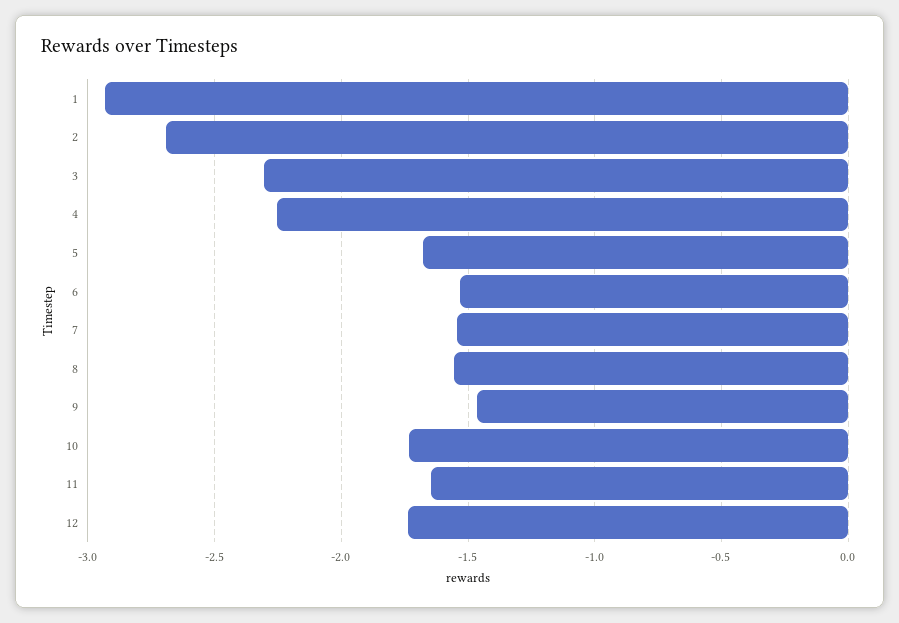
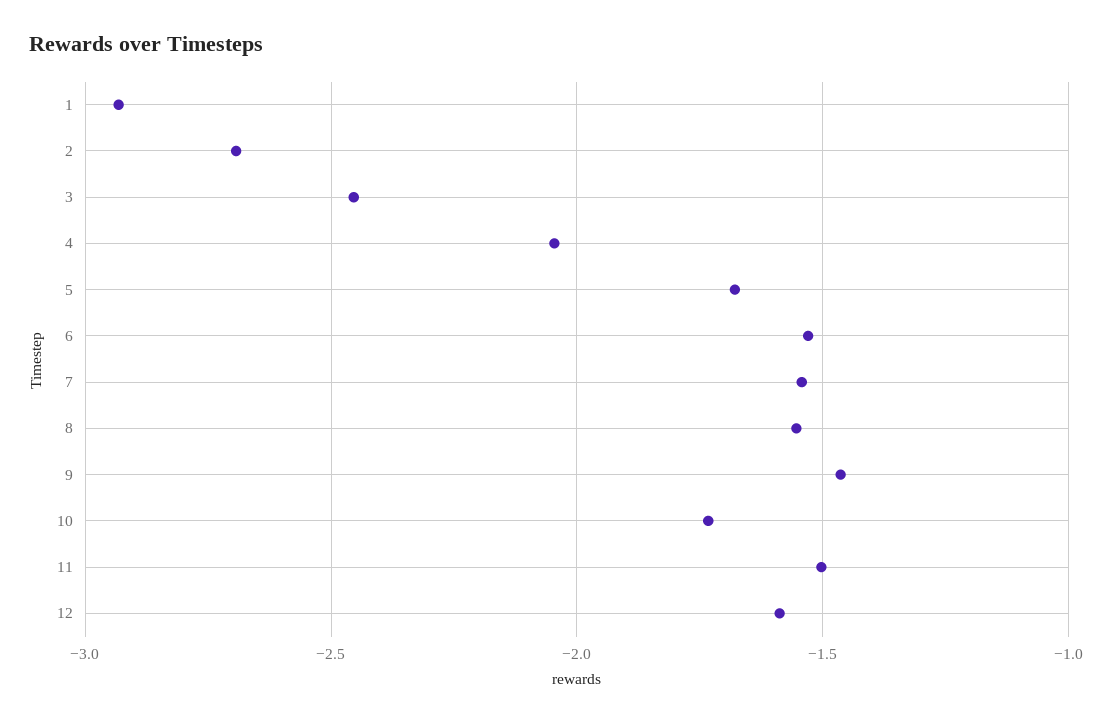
  {
    "1": -2.95,
    "2": -2.7,
-   "3": -2.3,
+   "3": -2.45,
-   "4": -2.25,
+   "4": -2.05,
    "5": -1.7,
    "6": -1.55,
    "7": -1.55,
    "8": -1.55,
    "9": -1.45,
    "10": -1.75,
-   "11": -1.65,
+   "11": -1.5,
-   "12": -1.75
+   "12": -1.6
  }

